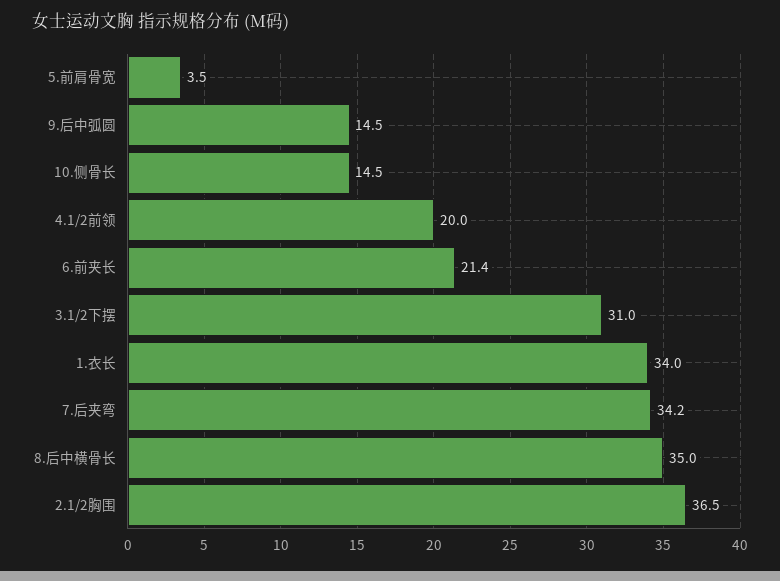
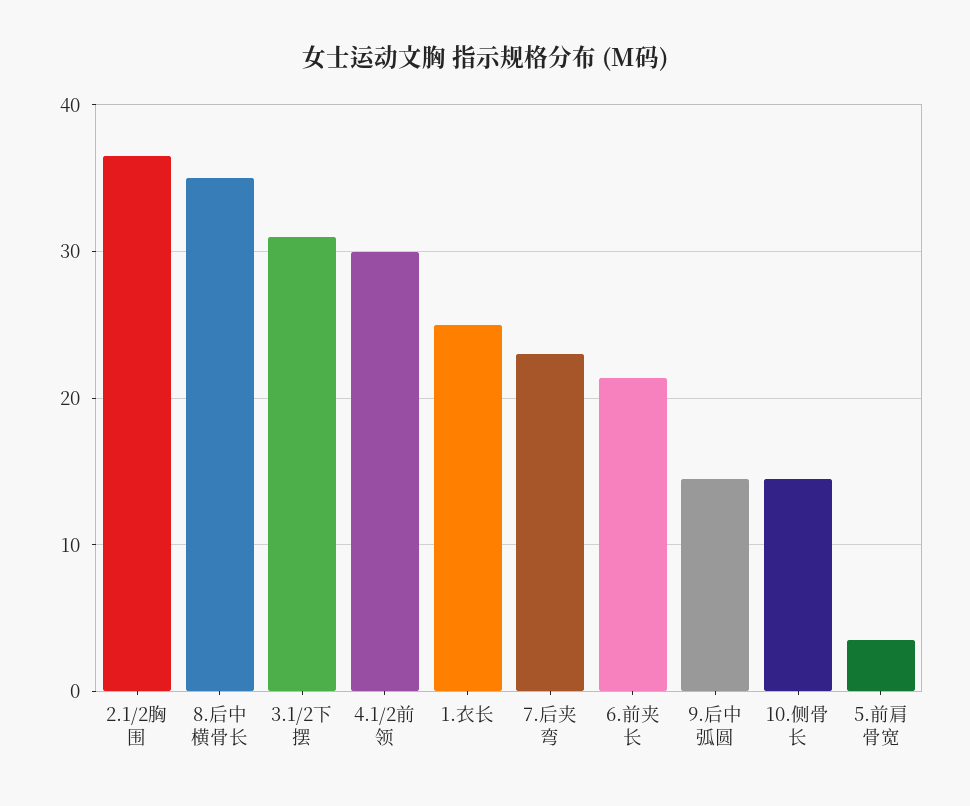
  {
    "5.前肩骨宽": 3.5,
    "9.后中弧圆": 14.5,
    "10.侧骨长": 14.5,
-   "4.1/2前领": 20,
+   "4.1/2前领": 30,
    "6.前夹长": 21.4,
    "3.1/2下摆": 31,
-   "1.衣长": 34,
+   "1.衣长": 25,
-   "7.后夹弯": 34.2,
+   "7.后夹弯": 23,
    "8.后中横骨长": 35,
    "2.1/2胸围": 36.5
  }

